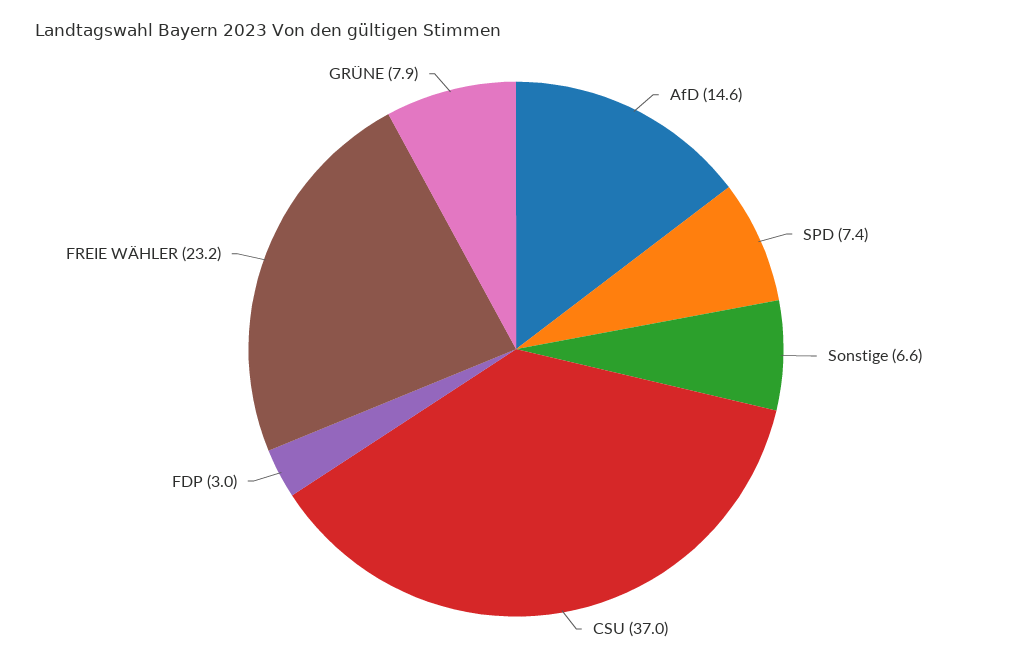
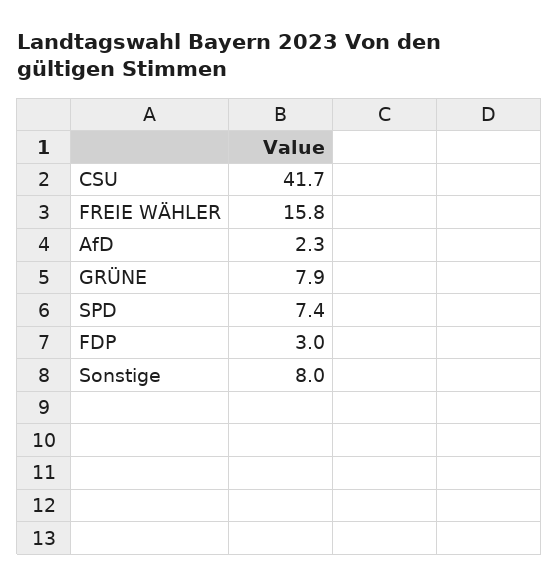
  {
-   "AfD": 14.6,
+   "AfD": 2.3,
    "SPD": 7.4,
-   "Sonstige": 6.6,
+   "Sonstige": 8,
-   "CSU": 37,
+   "CSU": 41.7,
    "FDP": 3,
-   "FREIE WÄHLER": 23.2,
+   "FREIE WÄHLER": 15.8,
    "GRÜNE": 7.9
  }

